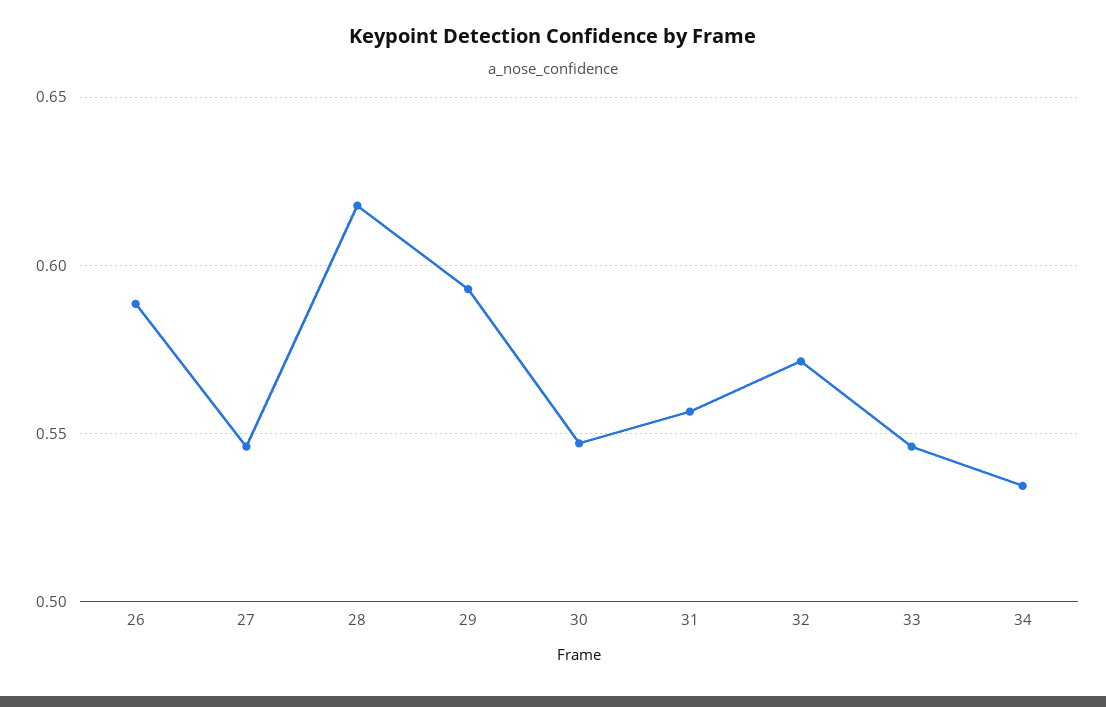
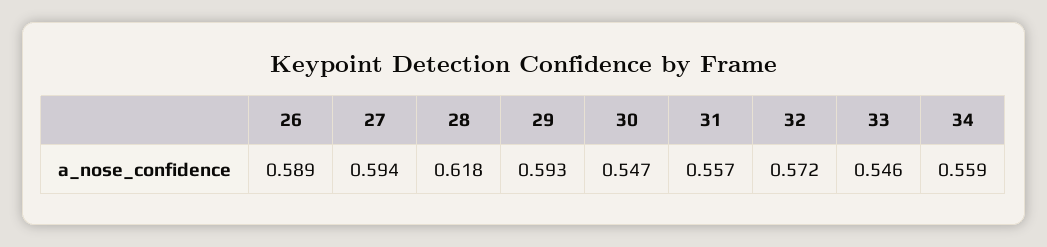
  {
    "26": 0.589,
-   "27": 0.545,
+   "27": 0.594,
    "28": 0.618,
    "29": 0.593,
    "30": 0.547,
    "31": 0.557,
    "32": 0.572,
    "33": 0.546,
-   "34": 0.535
+   "34": 0.559
  }

